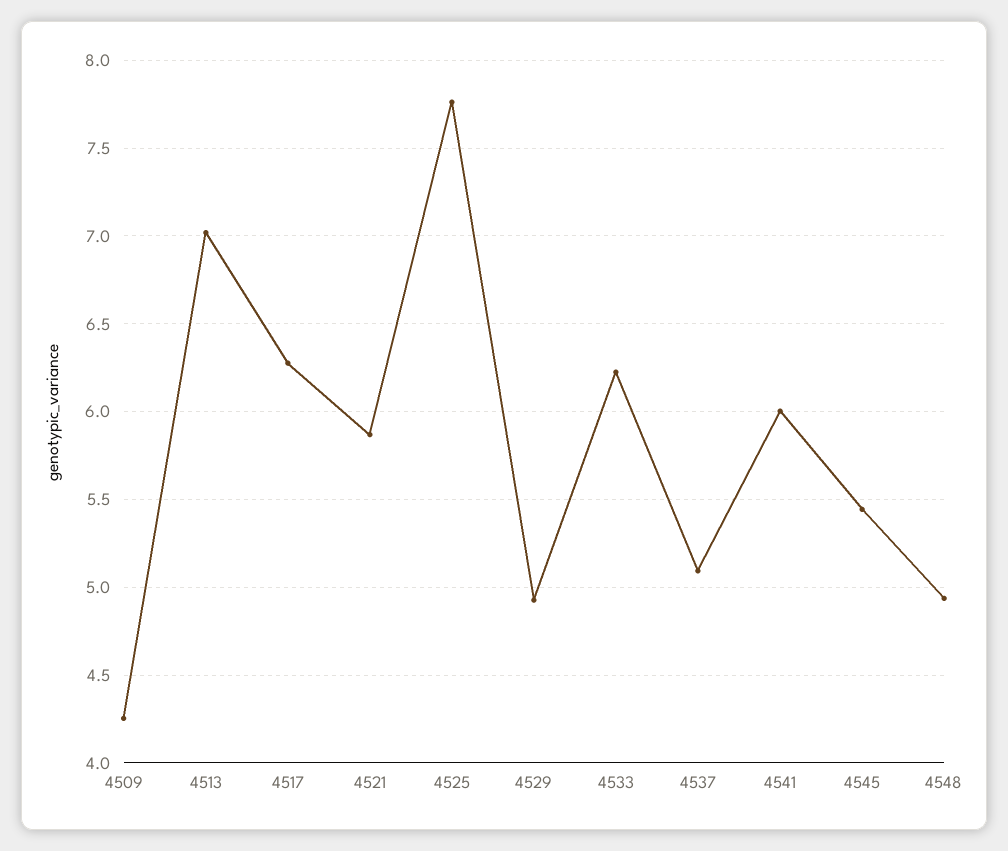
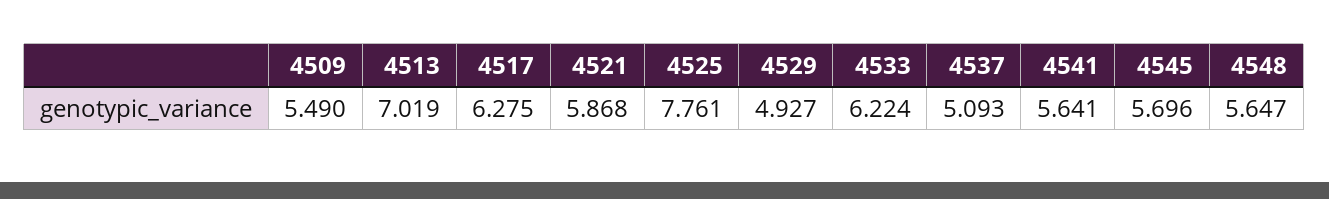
  {
-   "4509": 4.25,
+   "4509": 5.49,
    "4513": 7.019,
    "4517": 6.275,
    "4521": 5.868,
    "4525": 7.761,
    "4529": 4.927,
    "4533": 6.224,
    "4537": 5.093,
-   "4541": 6,
+   "4541": 5.641,
-   "4545": 5.45,
+   "4545": 5.696,
-   "4548": 4.95
+   "4548": 5.647
  }

